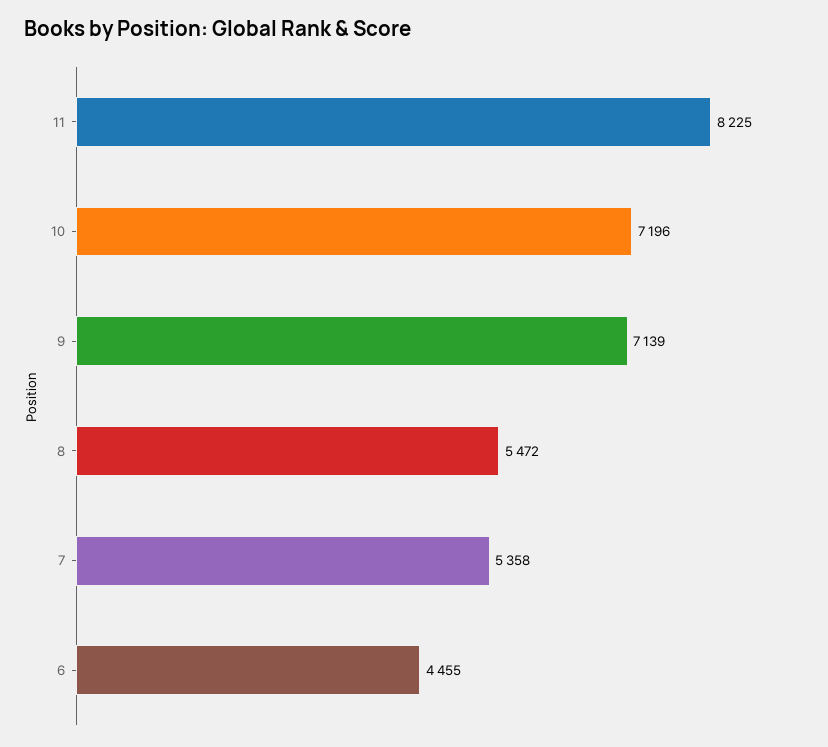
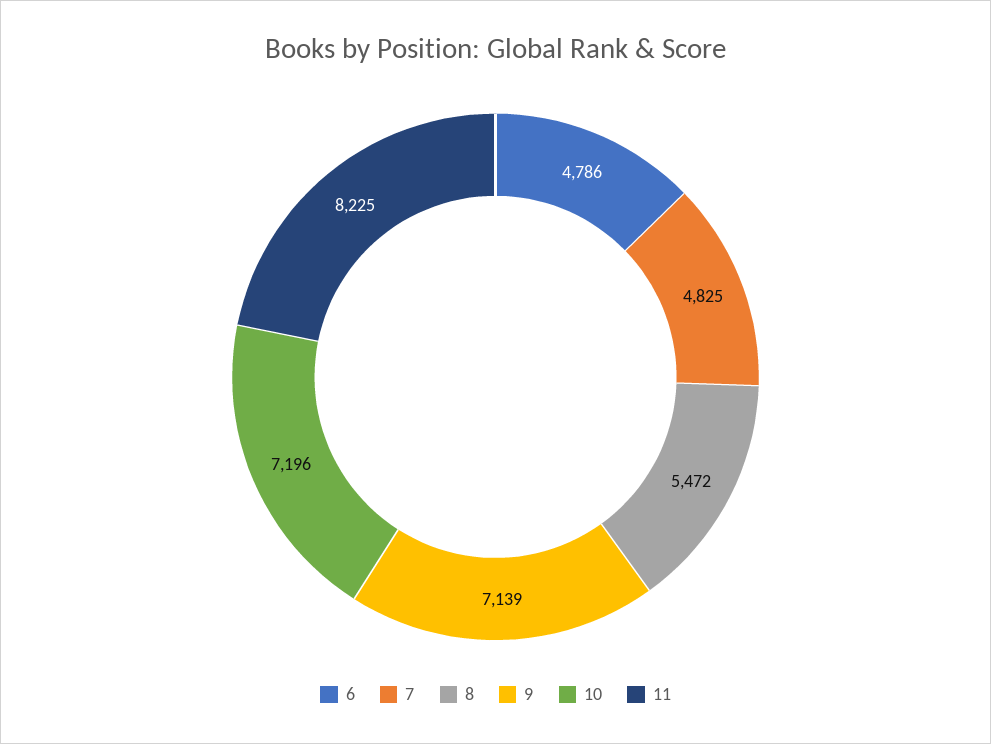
  {
    "11": 8225,
    "10": 7196,
    "9": 7139,
    "8": 5472,
-   "7": 5358,
+   "7": 4825,
-   "6": 4455
+   "6": 4786
  }

